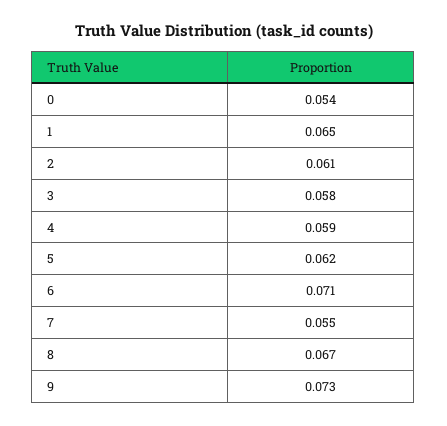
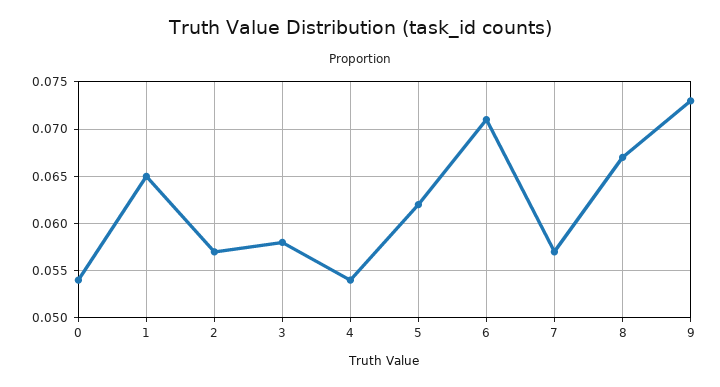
  {
    "0": 0.054,
    "1": 0.065,
-   "2": 0.061,
+   "2": 0.057,
    "3": 0.058,
-   "4": 0.059,
+   "4": 0.054,
    "5": 0.062,
    "6": 0.071,
-   "7": 0.055,
+   "7": 0.057,
    "8": 0.067,
    "9": 0.073
  }

